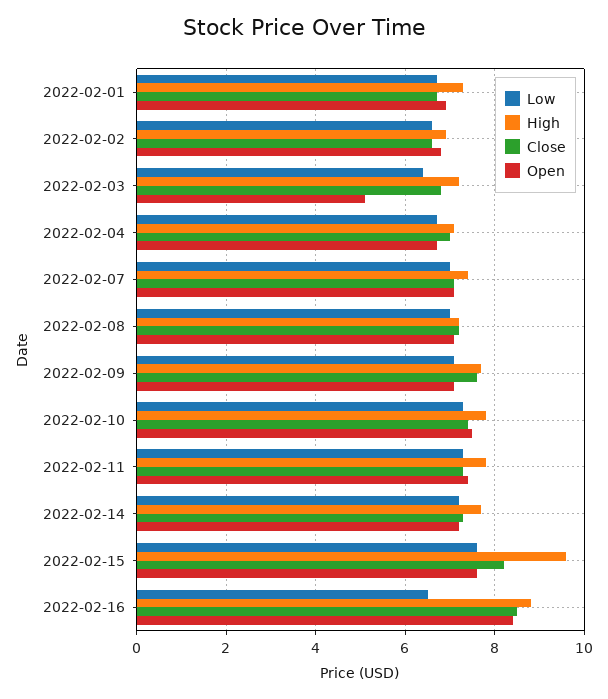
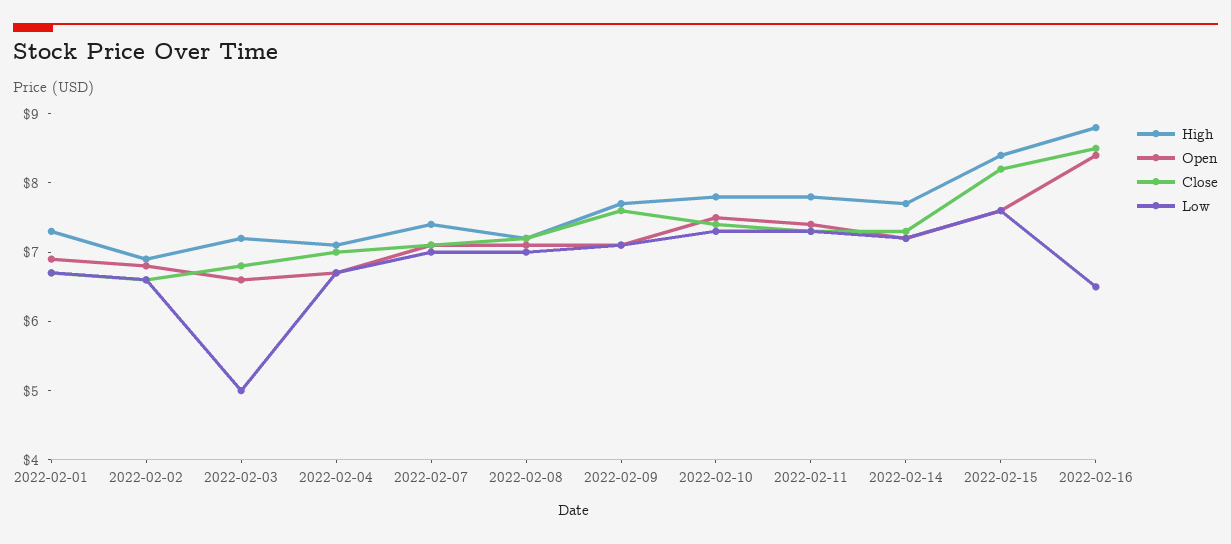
  {
    "Low": {
      "2022-02-01": 6.5,
      "2022-02-02": 6.5,
-     "2022-02-03": 6.5,
+     "2022-02-03": 5,
      "2022-02-04": 6.5,
      "2022-02-07": 7,
      "2022-02-08": 7,
      "2022-02-09": 7,
      "2022-02-10": 7.5,
      "2022-02-11": 7.5,
      "2022-02-14": 7,
      "2022-02-15": 7.5,
      "2022-02-16": 6.5
    },
    "High": {
      "2022-02-01": 7.5,
      "2022-02-02": 7,
      "2022-02-03": 7,
      "2022-02-04": 7,
      "2022-02-07": 7.5,
      "2022-02-08": 7,
      "2022-02-09": 7.5,
      "2022-02-10": 8,
      "2022-02-11": 8,
      "2022-02-14": 7.5,
-     "2022-02-15": 9.5,
+     "2022-02-15": 8.5,
      "2022-02-16": 9
    },
    "Close": {
      "2022-02-01": 6.5,
      "2022-02-02": 6.5,
      "2022-02-03": 7,
      "2022-02-04": 7,
      "2022-02-07": 7,
      "2022-02-08": 7,
      "2022-02-09": 7.5,
      "2022-02-10": 7.5,
      "2022-02-11": 7.5,
      "2022-02-14": 7.5,
      "2022-02-15": 8,
      "2022-02-16": 8.5
    },
    "Open": {
      "2022-02-01": 7,
      "2022-02-02": 7,
-     "2022-02-03": 5,
+     "2022-02-03": 6.5,
      "2022-02-04": 6.5,
      "2022-02-07": 7,
      "2022-02-08": 7,
      "2022-02-09": 7,
      "2022-02-10": 7.5,
      "2022-02-11": 7.5,
      "2022-02-14": 7,
      "2022-02-15": 7.5,
      "2022-02-16": 8.5
    }
  }

